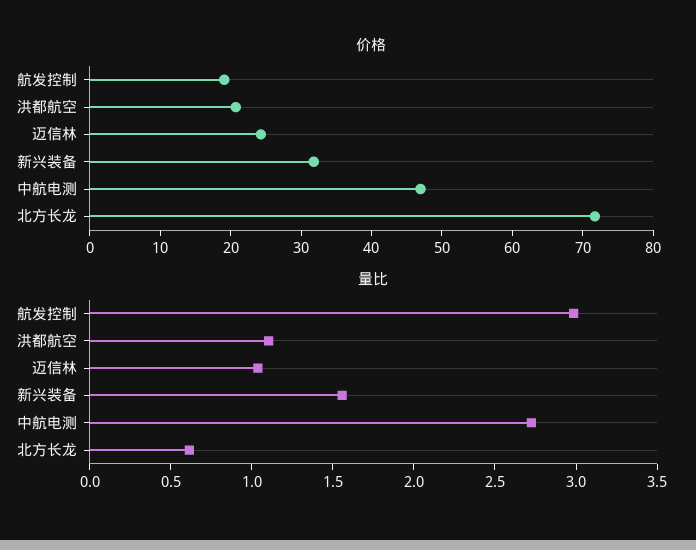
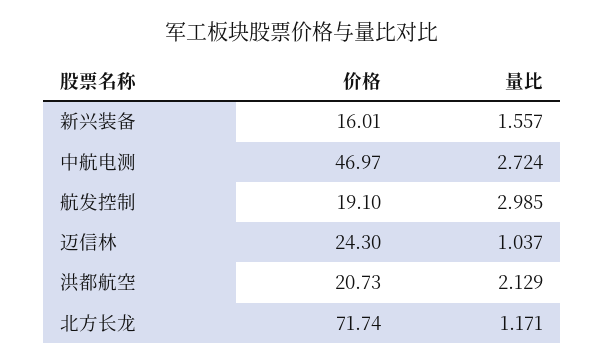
  {
    "价格": {
      "航发控制": 19.1,
      "洪都航空": 20.73,
      "迈信林": 24.3,
-     "新兴装备": 32,
+     "新兴装备": 16.01,
      "中航电测": 46.97,
      "北方长龙": 71.74
    },
    "量比": {
      "航发控制": 2.985,
-     "洪都航空": 1.1,
+     "洪都航空": 2.129,
      "迈信林": 1.037,
      "新兴装备": 1.557,
      "中航电测": 2.724,
-     "北方长龙": 0.6
+     "北方长龙": 1.171
    }
  }

